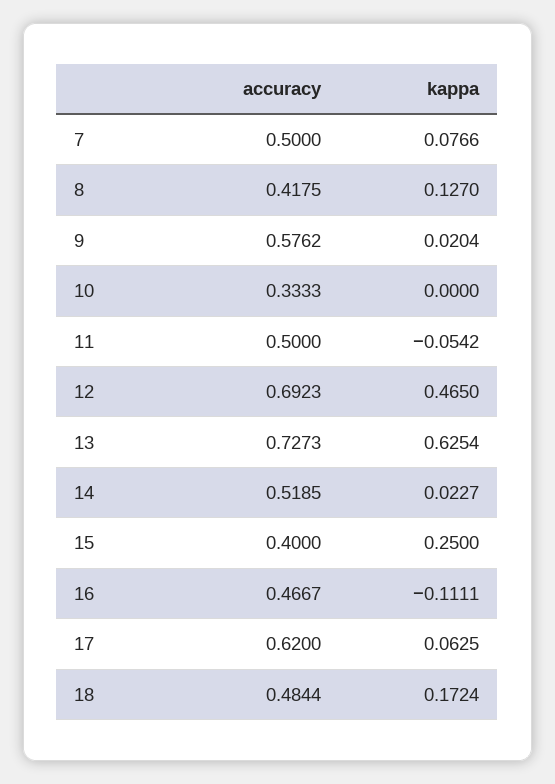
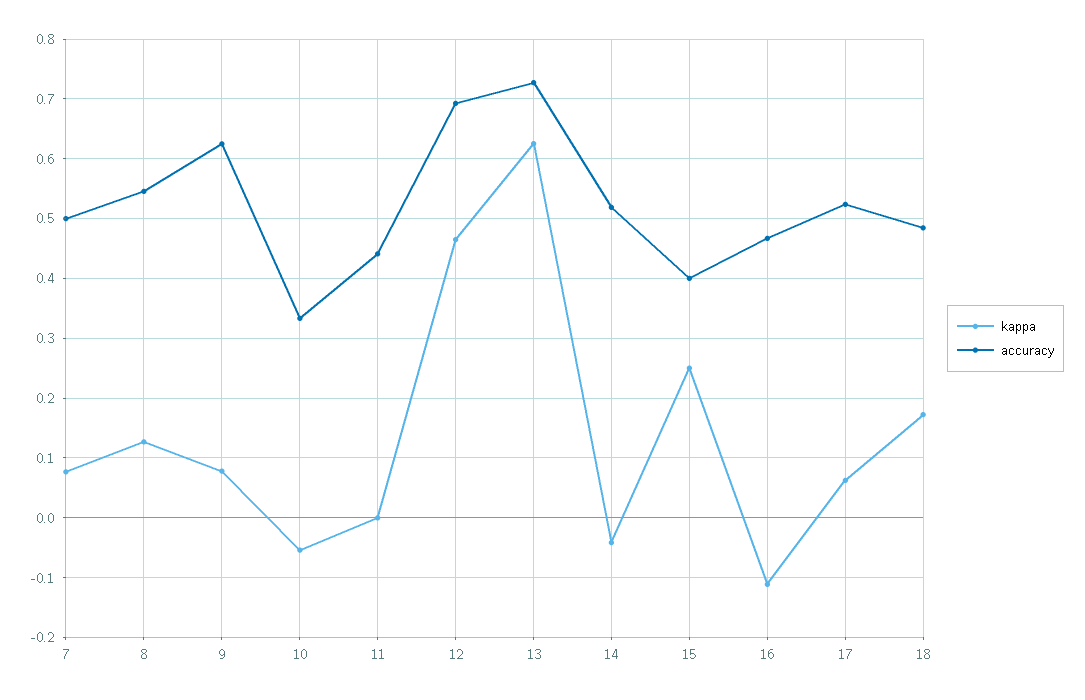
  {
    "accuracy": {
      "7": 0.5,
-     "8": 0.4175,
+     "8": 0.54,
-     "9": 0.5762,
+     "9": 0.62,
      "10": 0.3333,
-     "11": 0.5,
+     "11": 0.44,
      "12": 0.6923,
      "13": 0.7273,
      "14": 0.5185,
      "15": 0.4,
      "16": 0.4667,
-     "17": 0.62,
+     "17": 0.52,
      "18": 0.4844
    },
    "kappa": {
      "7": 0.0766,
      "8": 0.127,
-     "9": 0.0204,
+     "9": 0.08,
-     "10": 0,
+     "10": -0.06,
-     "11": -0.0542,
+     "11": 0,
      "12": 0.465,
      "13": 0.6254,
-     "14": 0.0227,
+     "14": -0.04,
      "15": 0.25,
      "16": -0.1111,
      "17": 0.0625,
      "18": 0.1724
    }
  }

